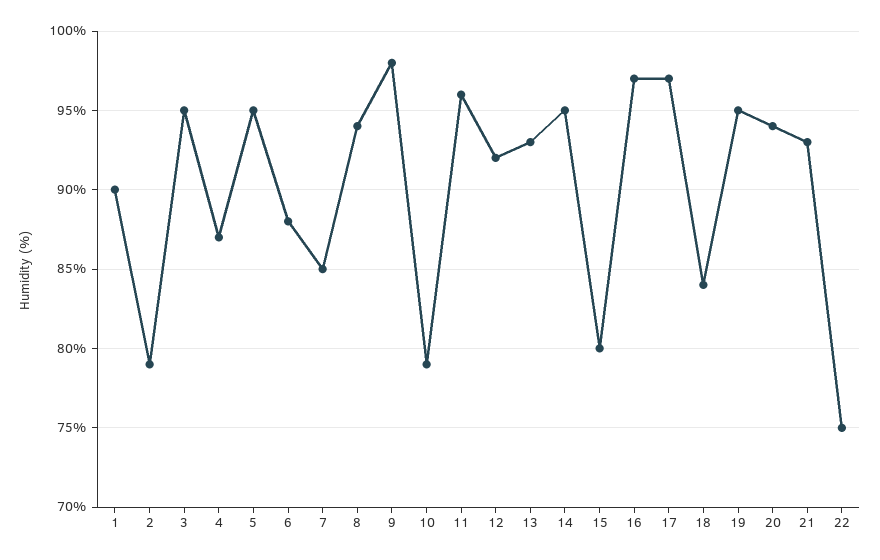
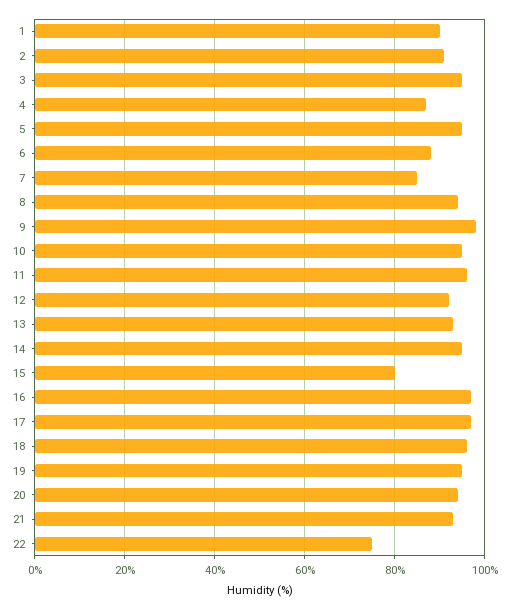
  {
    "1": 90,
-   "2": 79,
+   "2": 90,
    "3": 95,
    "4": 87,
    "5": 95,
    "6": 88,
    "7": 85,
    "8": 94,
    "9": 98,
-   "10": 79,
+   "10": 95,
    "11": 96,
    "12": 92,
    "13": 93,
    "14": 95,
    "15": 80,
    "16": 97,
    "17": 97,
-   "18": 84,
+   "18": 95,
    "19": 95,
    "20": 94,
    "21": 93,
    "22": 75
  }

